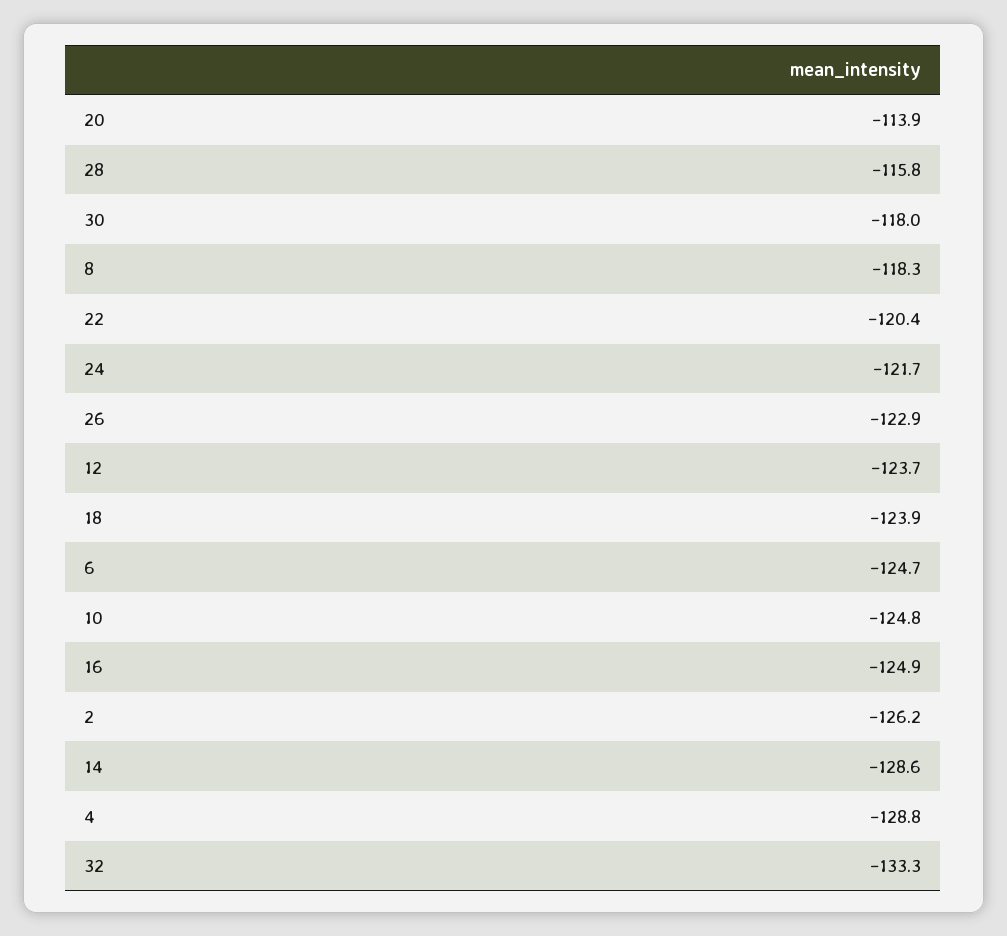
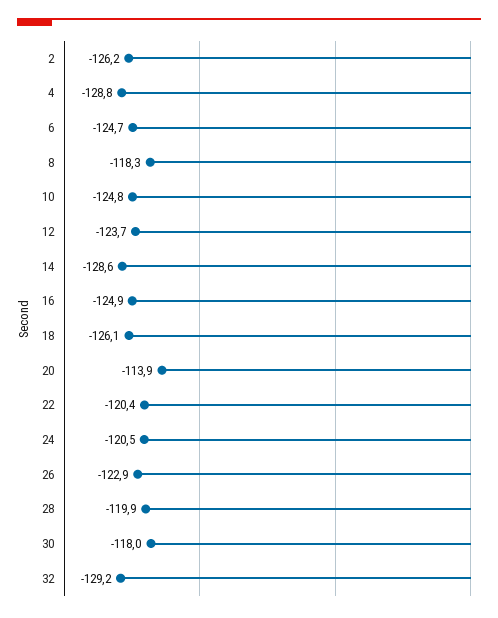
  {
    "20": -113.9,
-   "28": -115.8,
+   "28": -119.9,
    "30": -118,
    "8": -118.3,
    "22": -120.4,
-   "24": -121.7,
+   "24": -120.5,
    "26": -122.9,
    "12": -123.7,
-   "18": -123.9,
+   "18": -126.1,
    "6": -124.7,
    "10": -124.8,
    "16": -124.9,
    "2": -126.2,
    "14": -128.6,
    "4": -128.8,
-   "32": -133.3
+   "32": -129.2
  }

